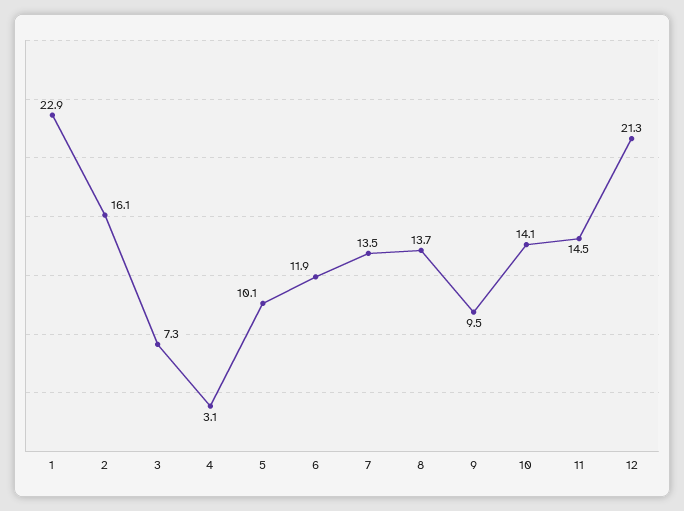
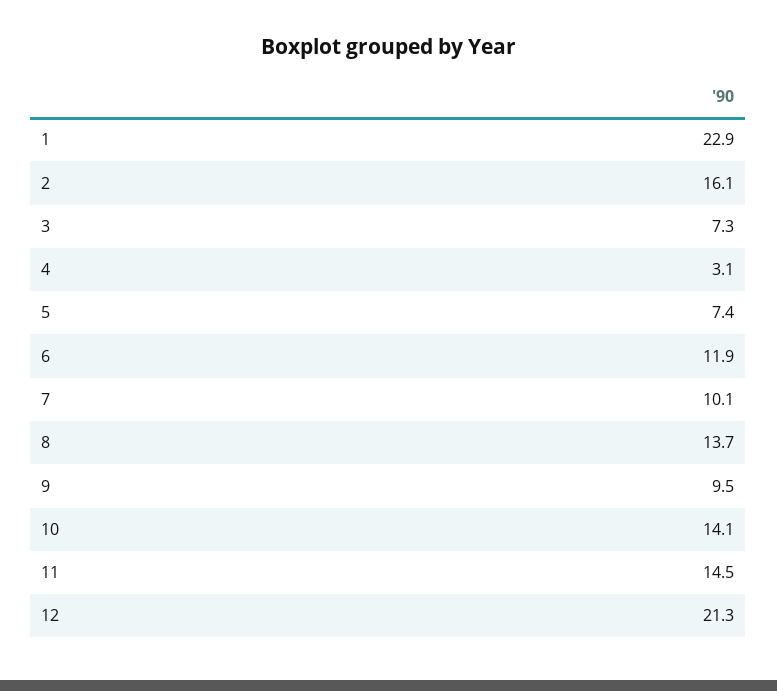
  {
    "1": 22.9,
    "2": 16.1,
    "3": 7.3,
    "4": 3.1,
-   "5": 10.1,
+   "5": 7.4,
    "6": 11.9,
-   "7": 13.5,
+   "7": 10.1,
    "8": 13.7,
    "9": 9.5,
    "10": 14.1,
    "11": 14.5,
    "12": 21.3
  }

